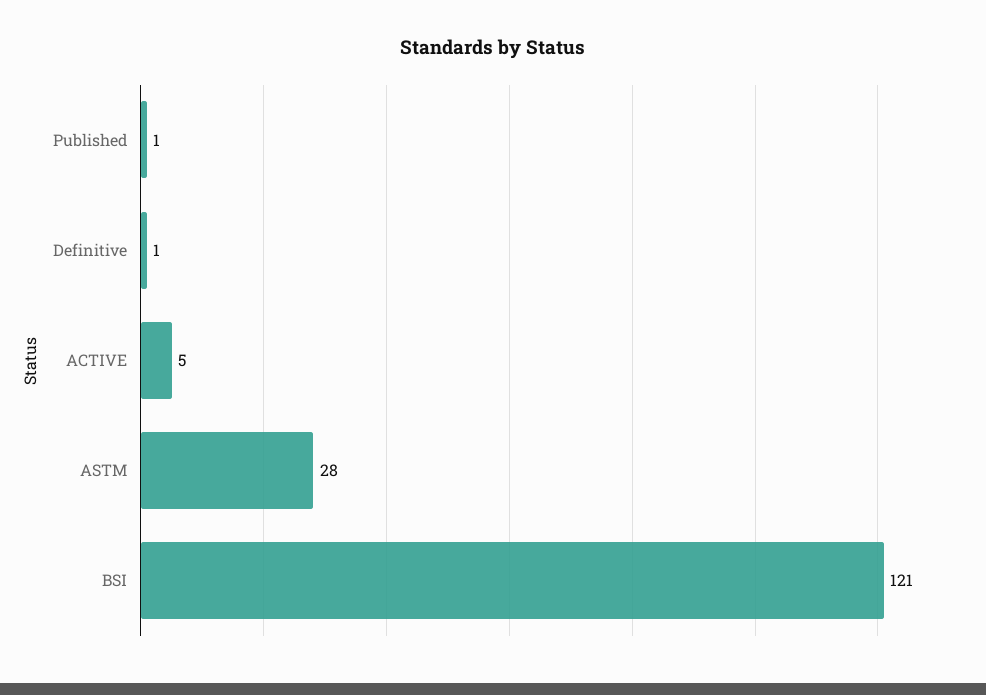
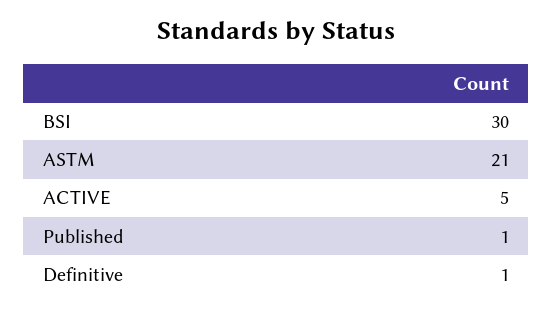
  {
    "Published": 1,
    "Definitive": 1,
    "ACTIVE": 5,
-   "ASTM": 28,
+   "ASTM": 21,
-   "BSI": 121
+   "BSI": 30
  }

